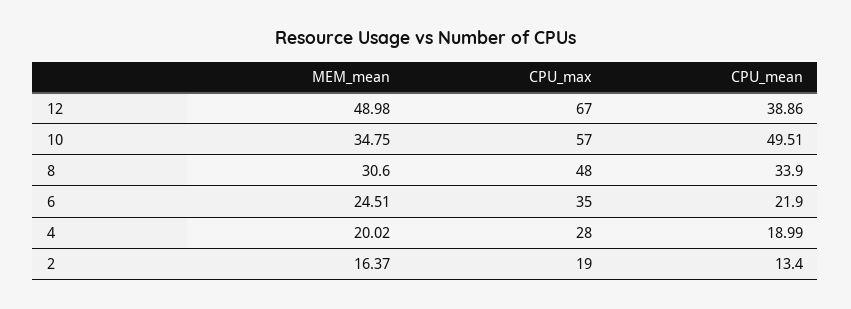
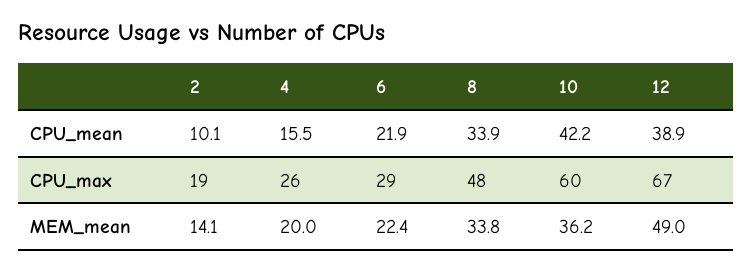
  {
    "MEM_mean": {
      "12": 48.98,
-     "10": 34.75,
+     "10": 36.2,
-     "8": 30.6,
+     "8": 33.8,
-     "6": 24.51,
+     "6": 22.4,
      "4": 20.02,
-     "2": 16.37
+     "2": 14.1
    },
    "CPU_max": {
      "12": 67,
-     "10": 57,
+     "10": 60,
      "8": 48,
-     "6": 35,
+     "6": 29,
-     "4": 28,
+     "4": 26,
      "2": 19
    },
    "CPU_mean": {
      "12": 38.86,
-     "10": 49.51,
+     "10": 42.2,
      "8": 33.9,
      "6": 21.9,
-     "4": 18.99,
+     "4": 15.5,
-     "2": 13.4
+     "2": 10.1
    }
  }

